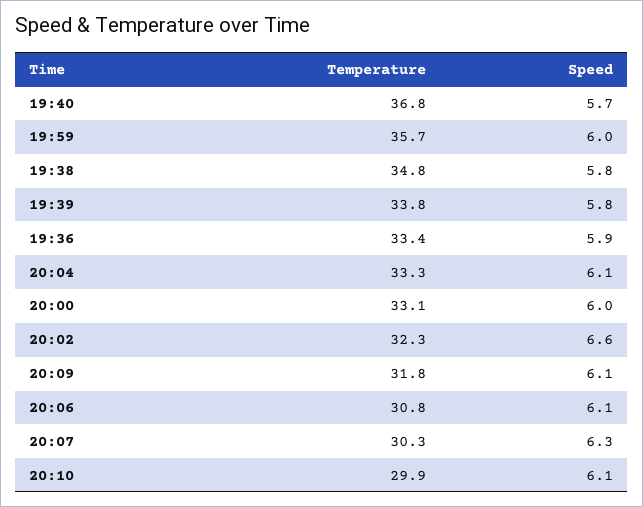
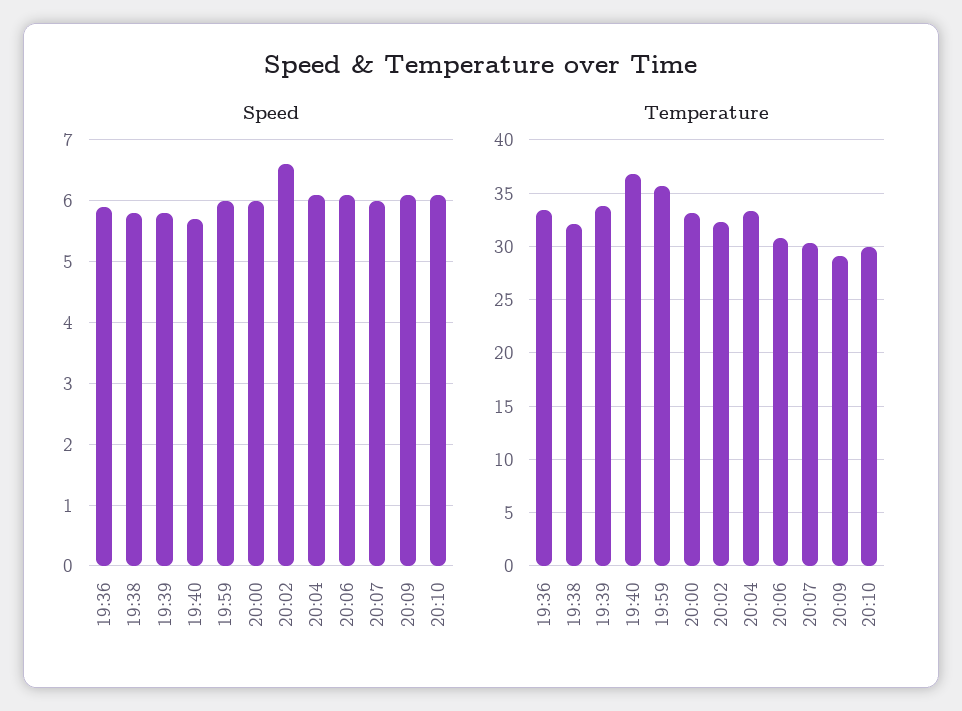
  {
    "Temperature": {
      "19:40": 36.8,
      "19:59": 35.7,
-     "19:38": 34.8,
+     "19:38": 32,
      "19:39": 33.8,
      "19:36": 33.4,
      "20:04": 33.3,
      "20:00": 33.1,
      "20:02": 32.3,
-     "20:09": 31.8,
+     "20:09": 29,
      "20:06": 30.8,
      "20:07": 30.3,
      "20:10": 29.9
    },
    "Speed": {
      "19:40": 5.7,
      "19:59": 6,
      "19:38": 5.8,
      "19:39": 5.8,
      "19:36": 5.9,
      "20:04": 6.1,
      "20:00": 6,
      "20:02": 6.6,
      "20:09": 6.1,
      "20:06": 6.1,
-     "20:07": 6.3,
+     "20:07": 6,
      "20:10": 6.1
    }
  }

